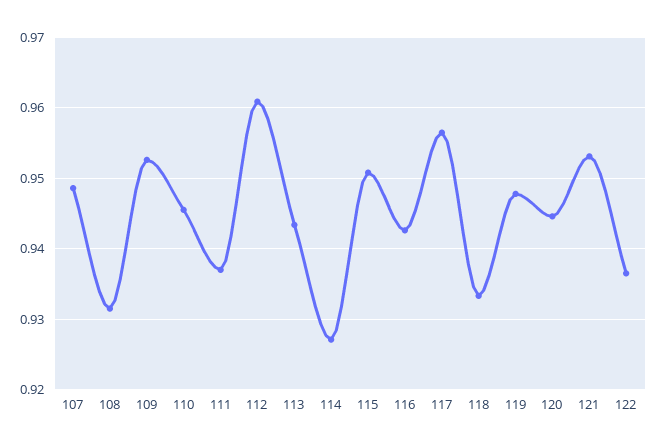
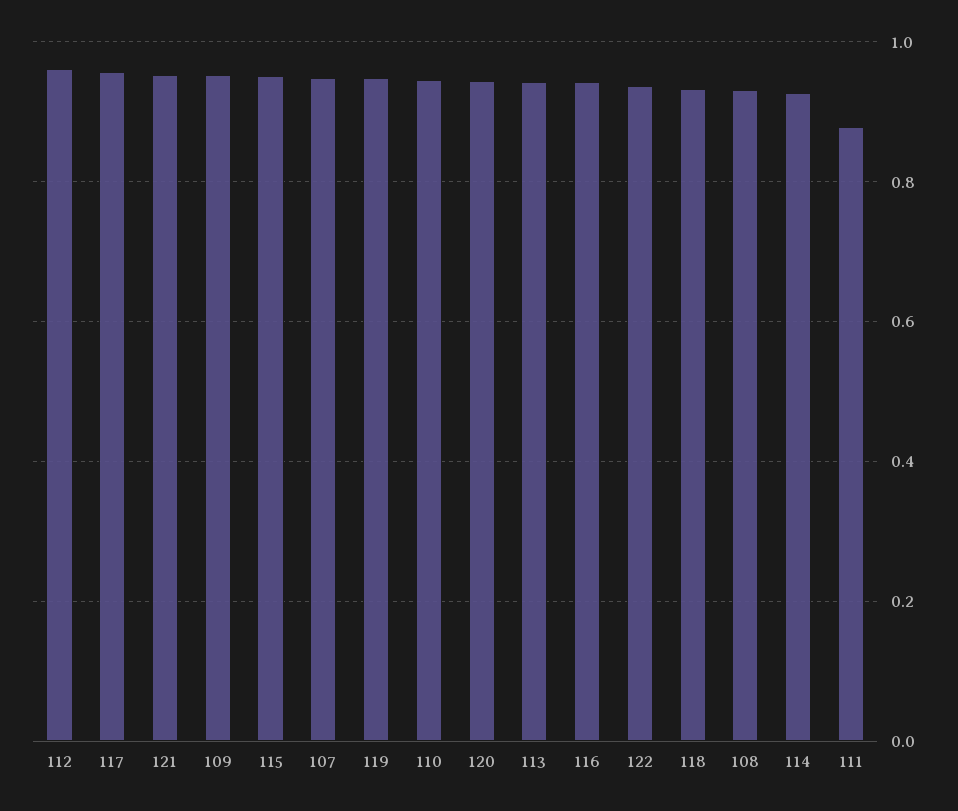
  {
    "107": 0.949,
    "108": 0.932,
    "109": 0.953,
    "110": 0.946,
-   "111": 0.937,
+   "111": 0.88,
    "112": 0.961,
    "113": 0.943,
    "114": 0.927,
    "115": 0.951,
    "116": 0.943,
    "117": 0.957,
    "118": 0.933,
    "119": 0.948,
    "120": 0.945,
    "121": 0.953,
    "122": 0.937
  }

